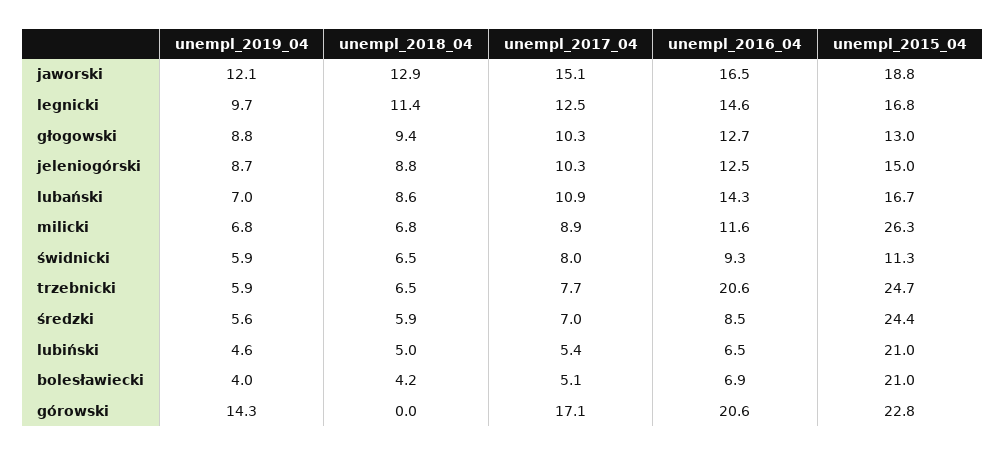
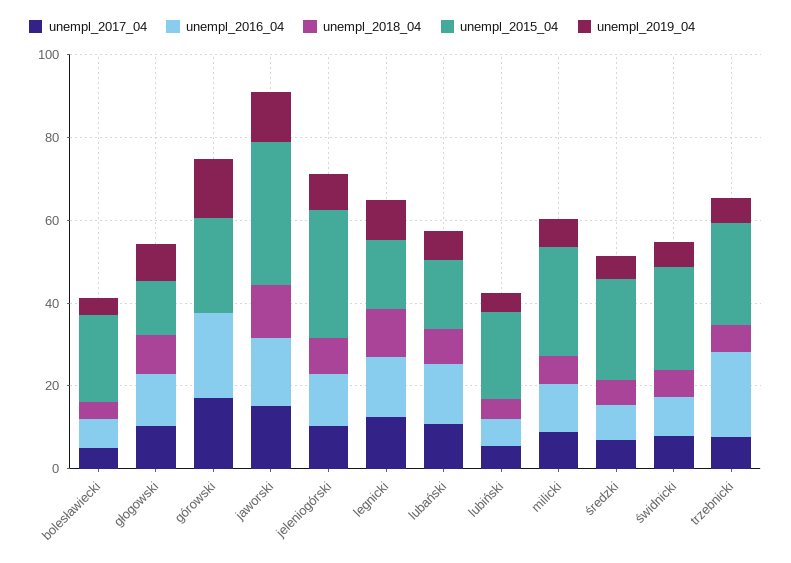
  {
    "unempl_2019_04": {
      "jaworski": 12.1,
      "legnicki": 9.7,
      "głogowski": 8.8,
      "jeleniogórski": 8.7,
      "lubański": 7,
      "milicki": 6.8,
      "świdnicki": 5.9,
      "trzebnicki": 5.9,
      "średzki": 5.6,
      "lubiński": 4.6,
      "bolesławiecki": 4,
      "górowski": 14.3
    },
    "unempl_2018_04": {
      "jaworski": 12.9,
      "legnicki": 11.4,
      "głogowski": 9.4,
      "jeleniogórski": 8.8,
      "lubański": 8.6,
      "milicki": 6.8,
      "świdnicki": 6.5,
      "trzebnicki": 6.5,
      "średzki": 5.9,
      "lubiński": 5,
      "bolesławiecki": 4.2,
      "górowski": 0
    },
    "unempl_2017_04": {
      "jaworski": 15.1,
      "legnicki": 12.5,
      "głogowski": 10.3,
      "jeleniogórski": 10.3,
      "lubański": 10.9,
      "milicki": 8.9,
      "świdnicki": 8,
      "trzebnicki": 7.7,
      "średzki": 7,
      "lubiński": 5.4,
      "bolesławiecki": 5.1,
      "górowski": 17.1
    },
    "unempl_2016_04": {
      "jaworski": 16.5,
      "legnicki": 14.6,
      "głogowski": 12.7,
      "jeleniogórski": 12.5,
      "lubański": 14.3,
      "milicki": 11.6,
      "świdnicki": 9.3,
      "trzebnicki": 20.6,
      "średzki": 8.5,
      "lubiński": 6.5,
      "bolesławiecki": 6.9,
      "górowski": 20.6
    },
    "unempl_2015_04": {
-     "jaworski": 18.8,
+     "jaworski": 35,
      "legnicki": 16.8,
      "głogowski": 13,
-     "jeleniogórski": 15,
+     "jeleniogórski": 30,
      "lubański": 16.7,
      "milicki": 26.3,
-     "świdnicki": 11.3,
+     "świdnicki": 25,
      "trzebnicki": 24.7,
      "średzki": 24.4,
      "lubiński": 21,
      "bolesławiecki": 21,
      "górowski": 22.8
    }
  }

